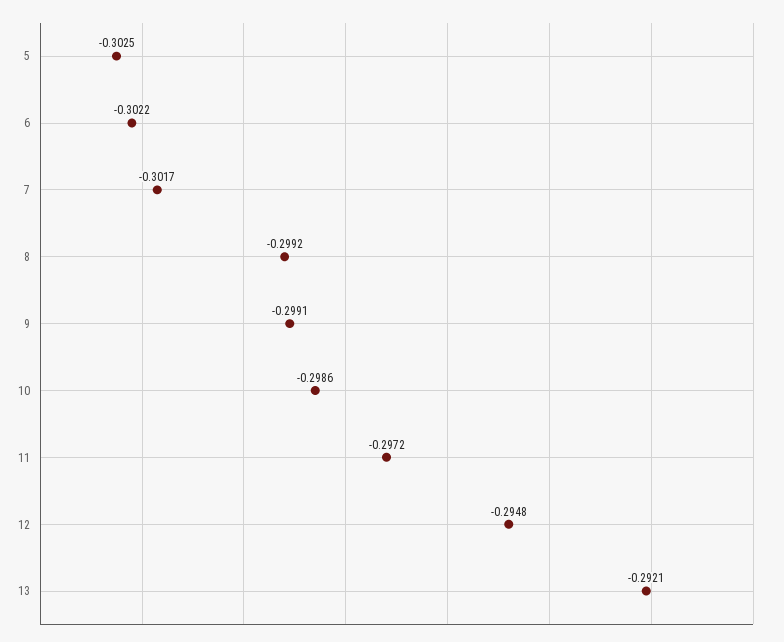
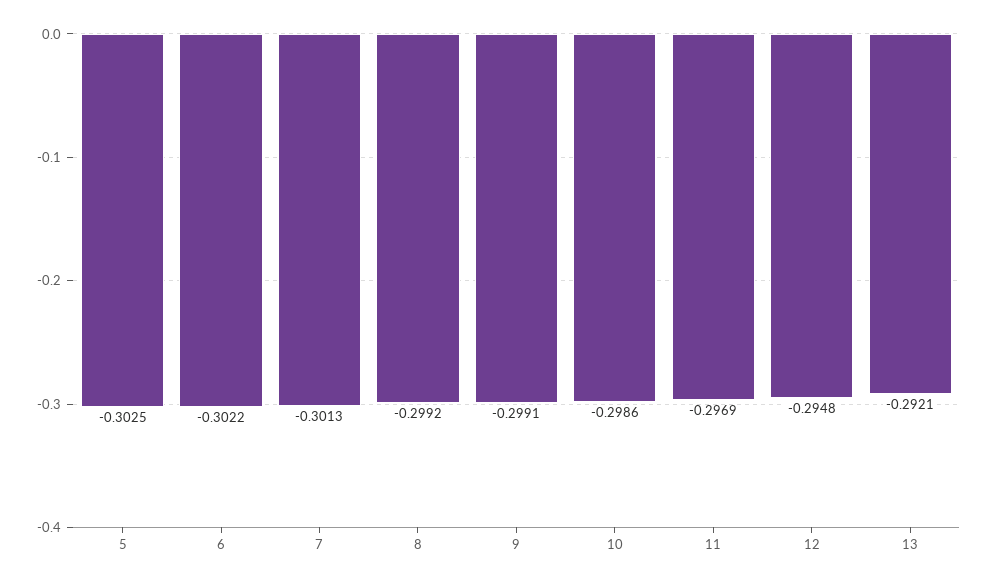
  {
    "5": -0.3025,
    "6": -0.3022,
-   "7": -0.3017,
+   "7": -0.3013,
    "8": -0.2992,
    "9": -0.2991,
    "10": -0.2986,
-   "11": -0.2972,
+   "11": -0.2969,
    "12": -0.2948,
    "13": -0.2921
  }

